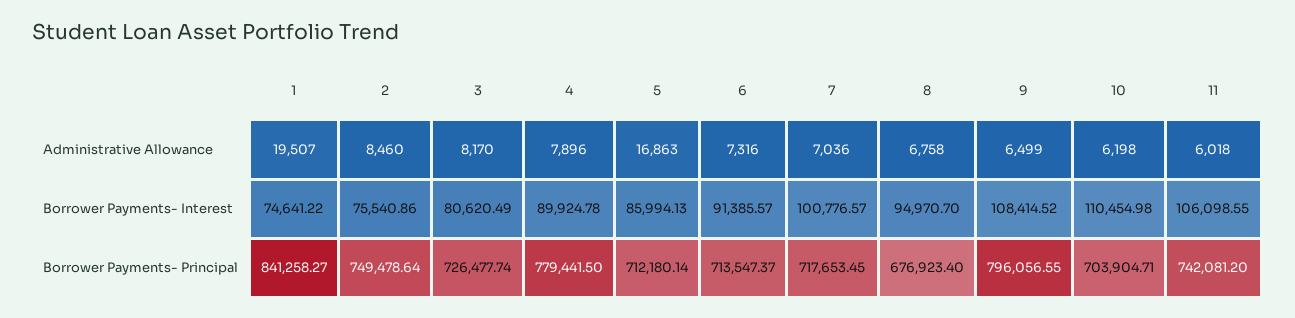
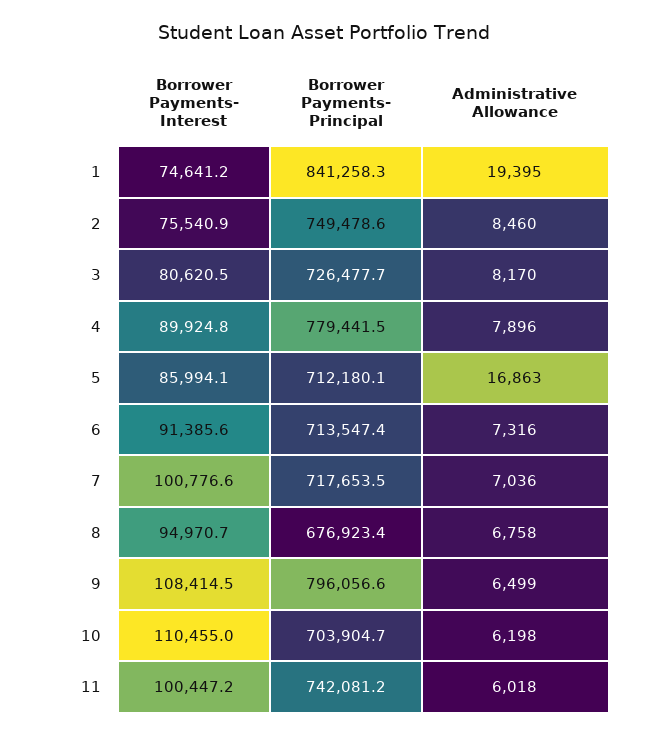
  {
    "1": {
-     "Administrative Allowance": 19507,
+     "Administrative Allowance": 19395,
      "Borrower Payments- Interest": 74641.22,
      "Borrower Payments- Principal": 841258.27
    },
    "2": {
      "Administrative Allowance": 8460,
      "Borrower Payments- Interest": 75540.86,
      "Borrower Payments- Principal": 749478.64
    },
    "3": {
      "Administrative Allowance": 8170,
      "Borrower Payments- Interest": 80620.49,
      "Borrower Payments- Principal": 726477.74
    },
    "4": {
      "Administrative Allowance": 7896,
      "Borrower Payments- Interest": 89924.78,
      "Borrower Payments- Principal": 779441.5
    },
    "5": {
      "Administrative Allowance": 16863,
      "Borrower Payments- Interest": 85994.13,
      "Borrower Payments- Principal": 712180.14
    },
    "6": {
      "Administrative Allowance": 7316,
      "Borrower Payments- Interest": 91385.57,
      "Borrower Payments- Principal": 713547.37
    },
    "7": {
      "Administrative Allowance": 7036,
      "Borrower Payments- Interest": 100776.57,
      "Borrower Payments- Principal": 717653.45
    },
    "8": {
      "Administrative Allowance": 6758,
      "Borrower Payments- Interest": 94970.7,
      "Borrower Payments- Principal": 676923.4
    },
    "9": {
      "Administrative Allowance": 6499,
      "Borrower Payments- Interest": 108414.52,
      "Borrower Payments- Principal": 796056.55
    },
    "10": {
      "Administrative Allowance": 6198,
      "Borrower Payments- Interest": 110454.98,
      "Borrower Payments- Principal": 703904.71
    },
    "11": {
      "Administrative Allowance": 6018,
-     "Borrower Payments- Interest": 106098.55,
+     "Borrower Payments- Interest": 100447.2,
      "Borrower Payments- Principal": 742081.2
    }
  }

